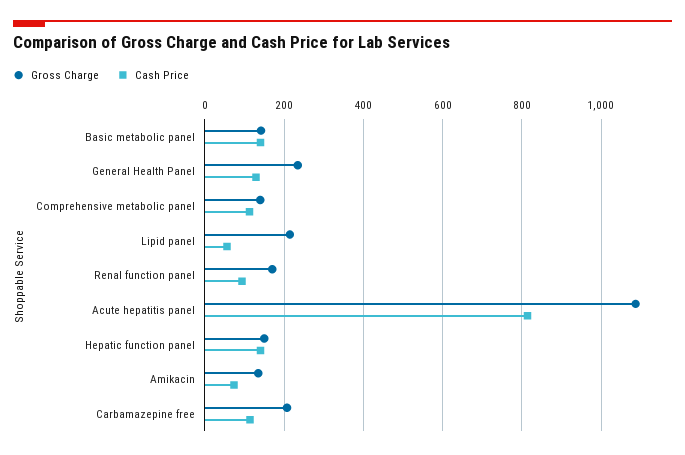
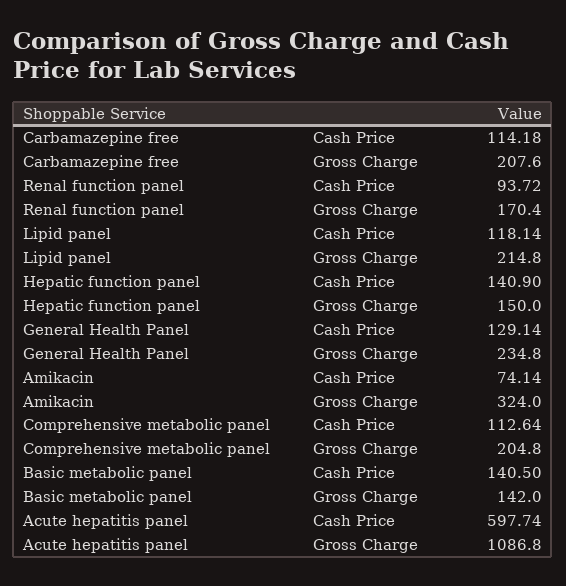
  {
    "Gross Charge": {
      "Basic metabolic panel": 142,
      "General Health Panel": 234.8,
-     "Comprehensive metabolic panel": 140,
+     "Comprehensive metabolic panel": 204.8,
      "Lipid panel": 214.8,
      "Renal function panel": 170.4,
      "Acute hepatitis panel": 1086.8,
      "Hepatic function panel": 150,
-     "Amikacin": 140,
+     "Amikacin": 324,
      "Carbamazepine free": 207.6
    },
    "Cash Price": {
      "Basic metabolic panel": 140.5,
      "General Health Panel": 129.14,
      "Comprehensive metabolic panel": 112.64,
-     "Lipid panel": 60,
+     "Lipid panel": 118.14,
      "Renal function panel": 93.72,
-     "Acute hepatitis panel": 820,
+     "Acute hepatitis panel": 597.74,
      "Hepatic function panel": 140.9,
      "Amikacin": 74.14,
      "Carbamazepine free": 114.18
    }
  }

